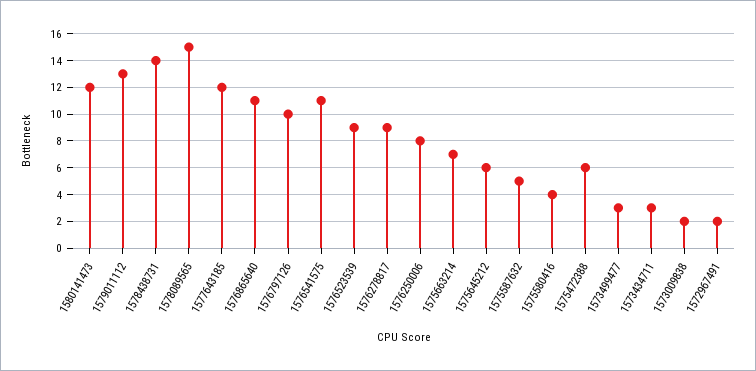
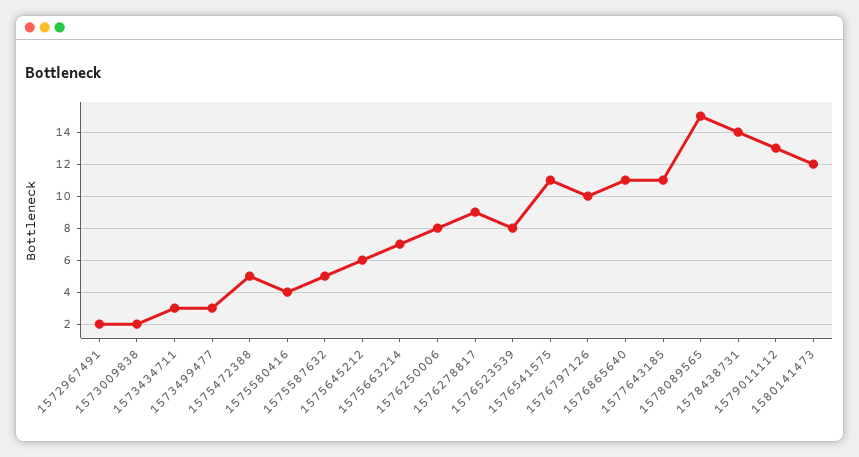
  {
    "1580141473": 12,
    "1579011112": 13,
    "1578438731": 14,
    "1578089565": 15,
-   "1577643185": 12,
+   "1577643185": 11,
    "1576865640": 11,
    "1576797126": 10,
    "1576541575": 11,
-   "1576523539": 9,
+   "1576523539": 8,
    "1576278817": 9,
    "1576250006": 8,
    "1575663214": 7,
    "1575645212": 6,
    "1575587632": 5,
    "1575580416": 4,
-   "1575472388": 6,
+   "1575472388": 5,
    "1573499477": 3,
    "1573434711": 3,
    "1573009838": 2,
    "1572967491": 2
  }

